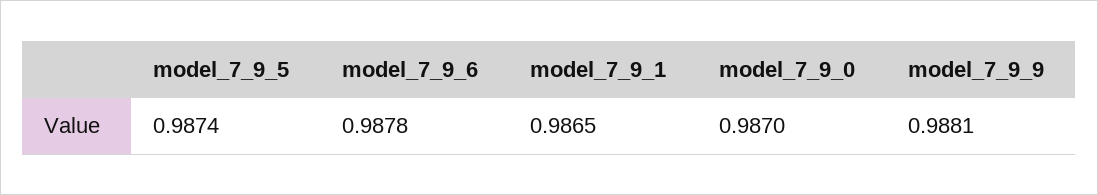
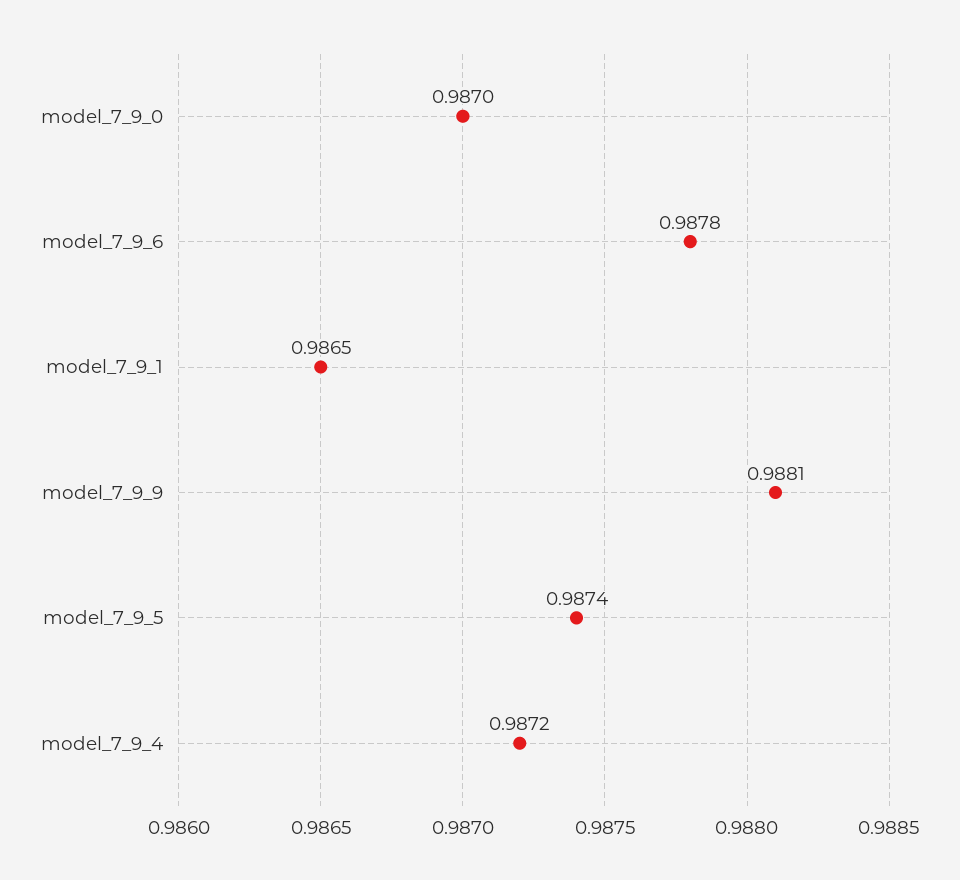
  {
    "model_7_9_5": 0.9874,
    "model_7_9_6": 0.9878,
    "model_7_9_1": 0.9865,
    "model_7_9_0": 0.987,
-   "model_7_9_9": 0.9881
+   "model_7_9_9": 0.9881,
+   "model_7_9_4": 0.9872
  }

